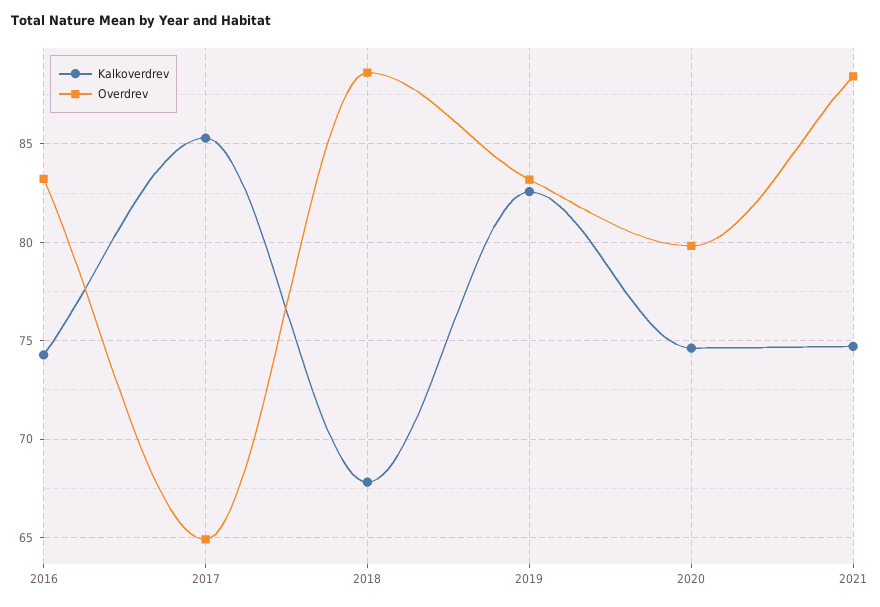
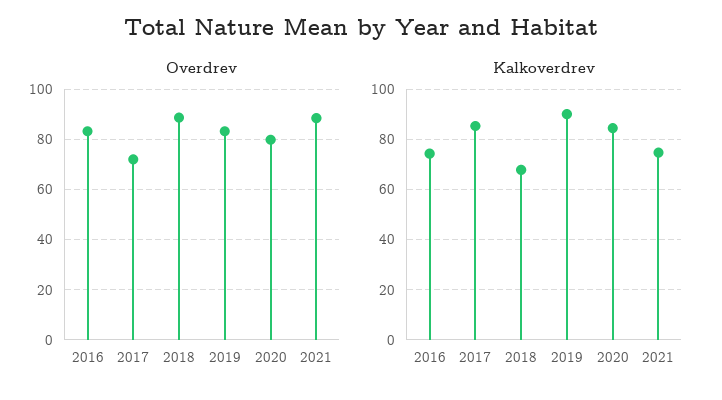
  {
    "Kalkoverdrev": {
      "2016": 74.5,
      "2017": 85.5,
      "2018": 68,
-     "2019": 82.5,
+     "2019": 90,
-     "2020": 74.5,
+     "2020": 85,
      "2021": 74.5
    },
    "Overdrev": {
      "2016": 83,
-     "2017": 65,
+     "2017": 72.5,
      "2018": 88.5,
      "2019": 83,
      "2020": 80,
      "2021": 88.5
    }
  }

